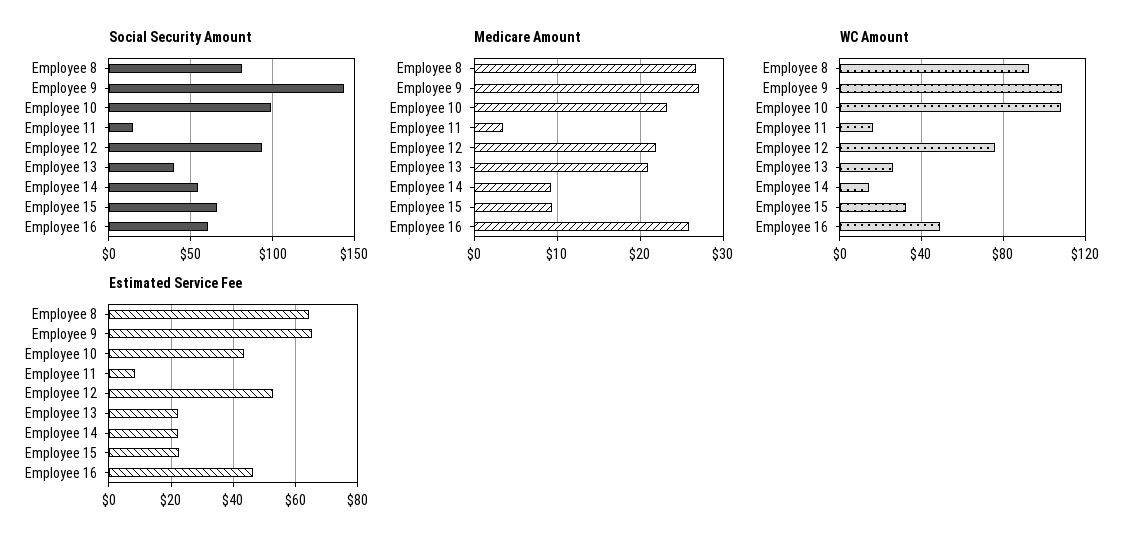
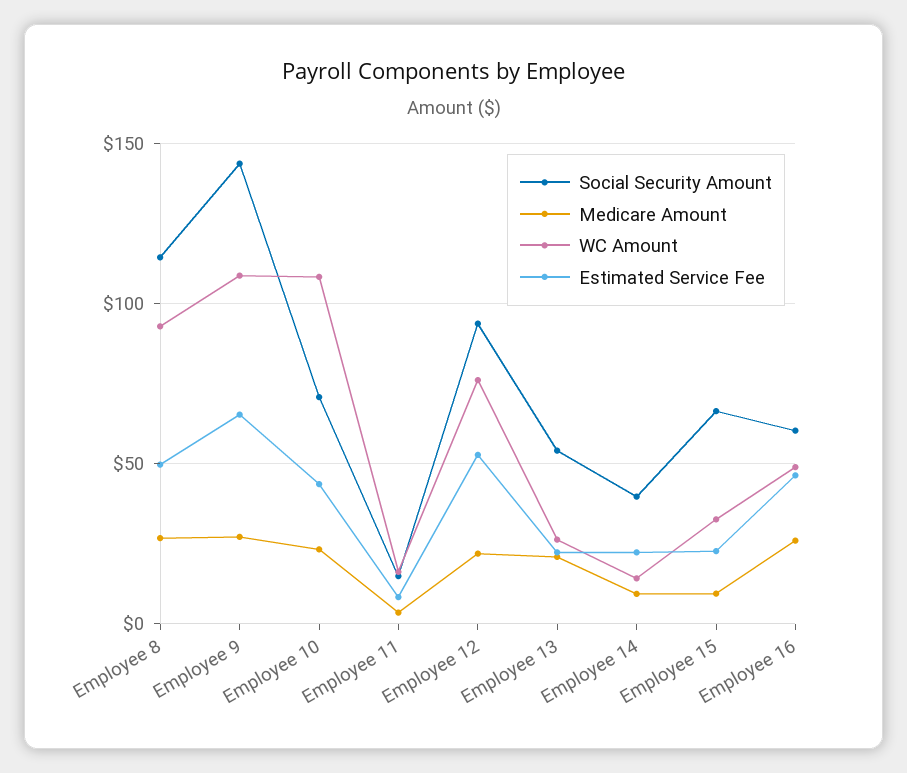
  {
    "Social Security Amount": {
-     "Employee 8": 80,
+     "Employee 8": 115,
      "Employee 9": 145,
-     "Employee 10": 100,
+     "Employee 10": 70,
      "Employee 11": 15,
      "Employee 12": 95,
-     "Employee 13": 40,
+     "Employee 13": 55,
-     "Employee 14": 55,
+     "Employee 14": 40,
      "Employee 15": 65,
      "Employee 16": 60
    },
    "Medicare Amount": {
      "Employee 8": 27,
      "Employee 9": 27,
      "Employee 10": 23,
      "Employee 11": 3,
      "Employee 12": 22,
      "Employee 13": 21,
      "Employee 14": 9,
      "Employee 15": 9,
      "Employee 16": 26
    },
    "WC Amount": {
      "Employee 8": 95,
      "Employee 9": 110,
      "Employee 10": 110,
      "Employee 11": 15,
      "Employee 12": 75,
      "Employee 13": 25,
      "Employee 14": 15,
      "Employee 15": 35,
      "Employee 16": 50
    },
    "Estimated Service Fee": {
-     "Employee 8": 64,
+     "Employee 8": 50,
      "Employee 9": 66,
      "Employee 10": 44,
      "Employee 11": 8,
      "Employee 12": 52,
      "Employee 13": 22,
      "Employee 14": 22,
      "Employee 15": 22,
      "Employee 16": 46
    }
  }

